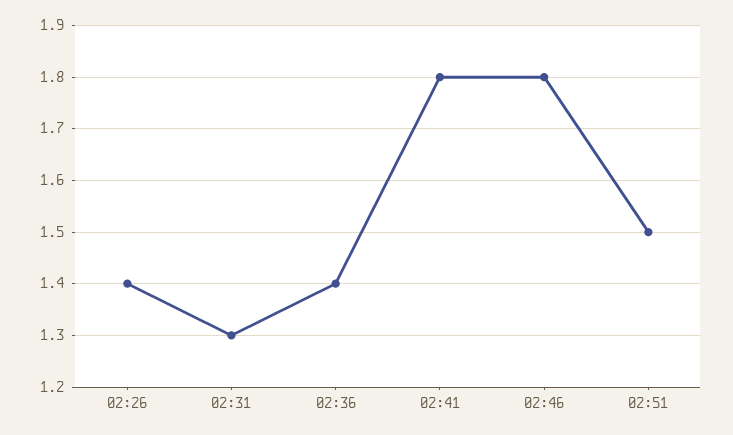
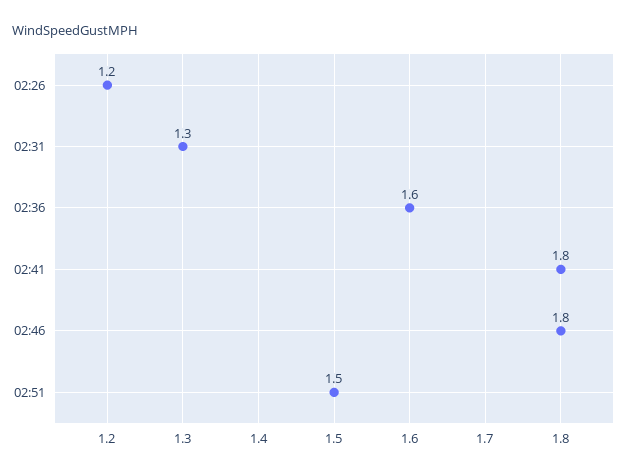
  {
-   "02:26": 1.4,
+   "02:26": 1.2,
    "02:31": 1.3,
-   "02:36": 1.4,
+   "02:36": 1.6,
    "02:41": 1.8,
    "02:46": 1.8,
    "02:51": 1.5
  }

